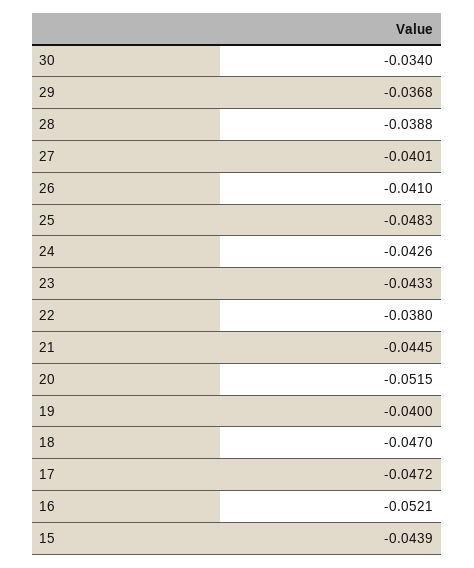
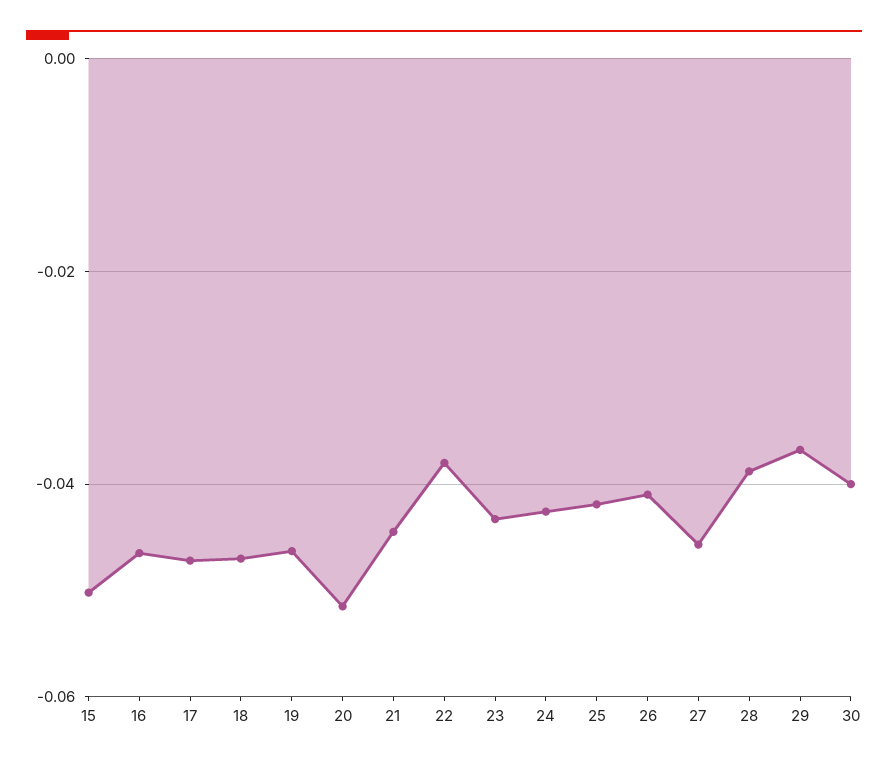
  {
-   "30": -0.034,
+   "30": -0.04,
    "29": -0.0368,
    "28": -0.0388,
-   "27": -0.0401,
+   "27": -0.046,
    "26": -0.041,
-   "25": -0.0483,
+   "25": -0.042,
    "24": -0.0426,
    "23": -0.0433,
    "22": -0.038,
    "21": -0.0445,
    "20": -0.0515,
-   "19": -0.04,
+   "19": -0.046,
    "18": -0.047,
    "17": -0.0472,
-   "16": -0.0521,
+   "16": -0.046,
-   "15": -0.0439
+   "15": -0.05
  }

